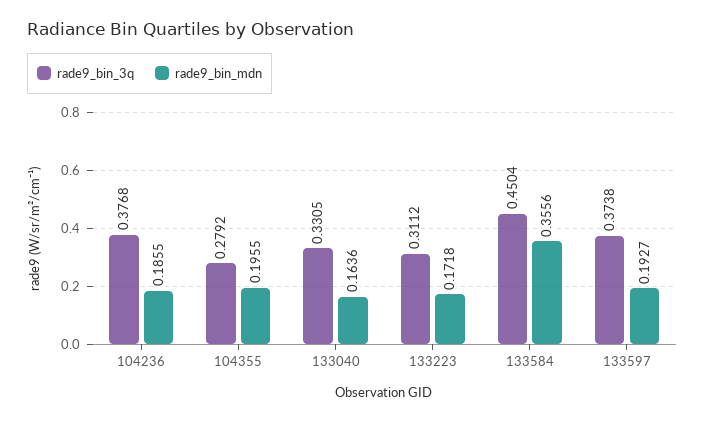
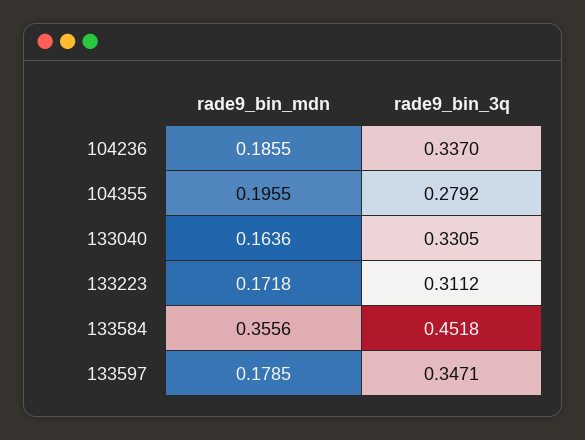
  {
    "rade9_bin_3q": {
-     "104236": 0.3768,
+     "104236": 0.337,
      "104355": 0.2792,
      "133040": 0.3305,
      "133223": 0.3112,
-     "133584": 0.4504,
+     "133584": 0.4518,
-     "133597": 0.3738
+     "133597": 0.3471
    },
    "rade9_bin_mdn": {
      "104236": 0.1855,
      "104355": 0.1955,
      "133040": 0.1636,
      "133223": 0.1718,
      "133584": 0.3556,
-     "133597": 0.1927
+     "133597": 0.1785
    }
  }

